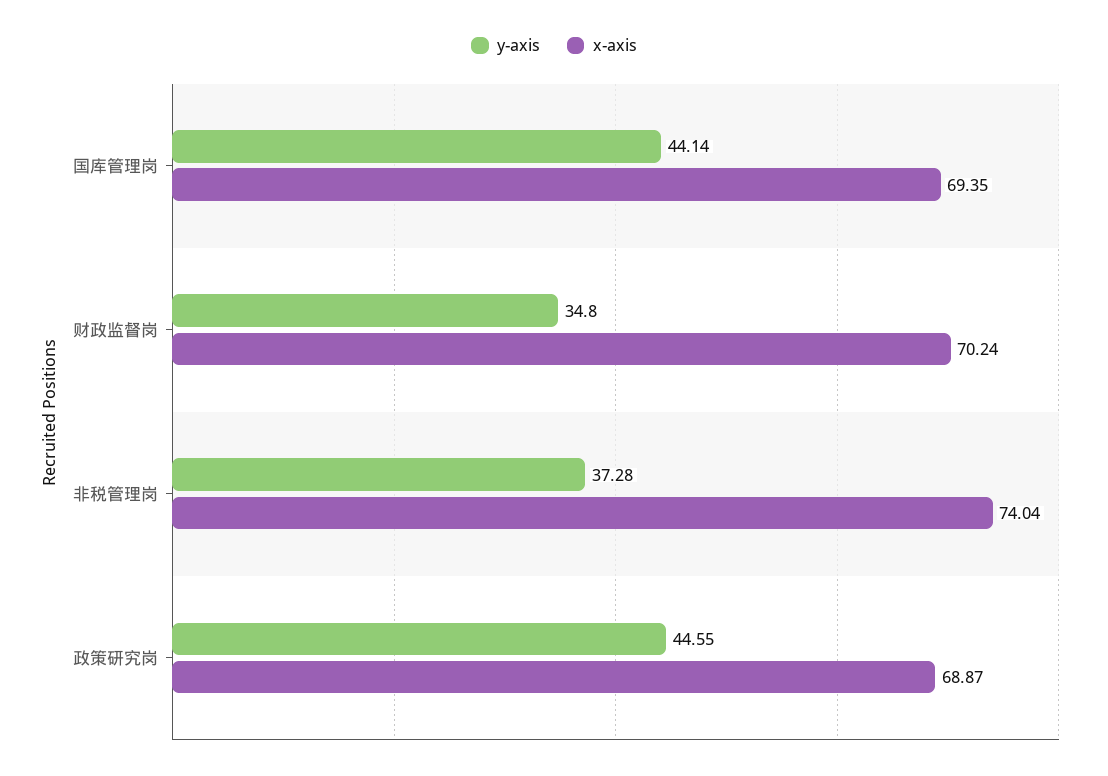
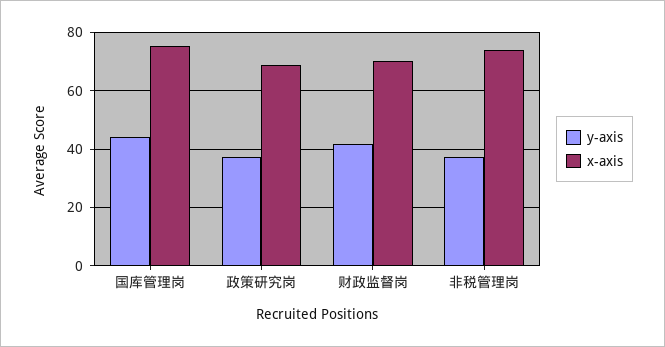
  {
    "y-axis": {
      "国库管理岗": 44.14,
-     "财政监督岗": 34.8,
+     "财政监督岗": 42.5,
      "非税管理岗": 37.28,
-     "政策研究岗": 44.55
+     "政策研究岗": 37.5
    },
    "x-axis": {
-     "国库管理岗": 69.35,
+     "国库管理岗": 75,
      "财政监督岗": 70.24,
      "非税管理岗": 74.04,
      "政策研究岗": 68.87
    }
  }

